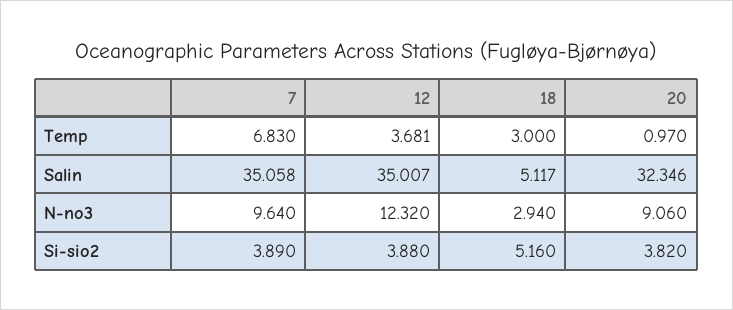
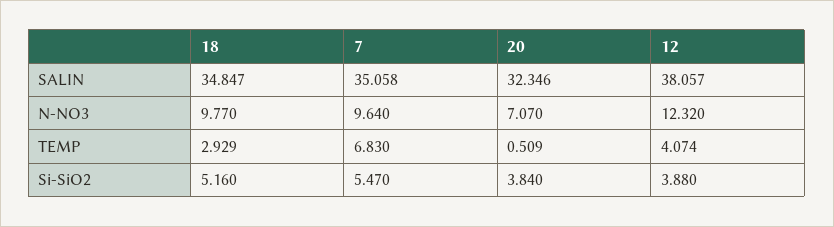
  {
    "7": {
      "Temp": 6.83,
      "Salin": 35.058,
      "N-no3": 9.64,
-     "Si-sio2": 3.89
+     "Si-sio2": 5.47
    },
    "12": {
-     "Temp": 3.681,
+     "Temp": 4.074,
-     "Salin": 35.007,
+     "Salin": 38.057,
      "N-no3": 12.32,
      "Si-sio2": 3.88
    },
    "18": {
-     "Temp": 3,
+     "Temp": 2.929,
-     "Salin": 5.117,
+     "Salin": 34.847,
-     "N-no3": 2.94,
+     "N-no3": 9.77,
      "Si-sio2": 5.16
    },
    "20": {
-     "Temp": 0.97,
+     "Temp": 0.509,
      "Salin": 32.346,
-     "N-no3": 9.06,
+     "N-no3": 7.07,
-     "Si-sio2": 3.82
+     "Si-sio2": 3.84
    }
  }

